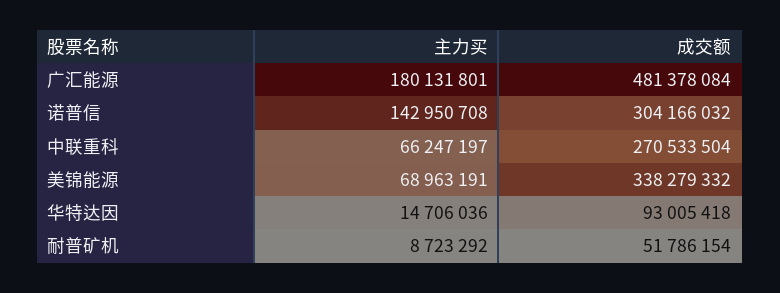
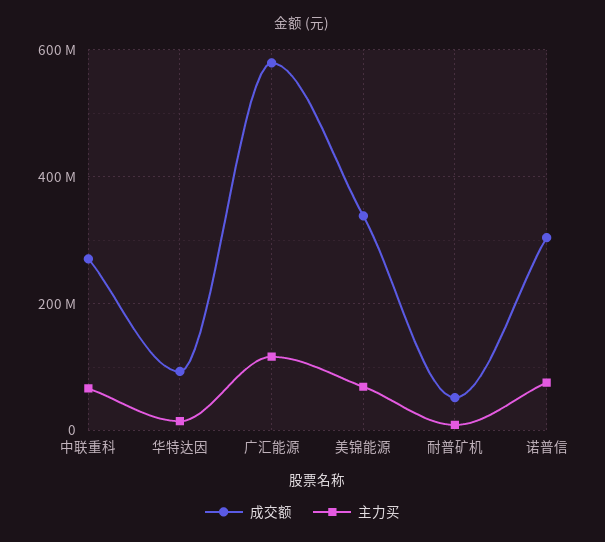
  {
    "主力买": {
-     "广汇能源": 180131801,
+     "广汇能源": 120000000,
-     "诺普信": 142950708,
+     "诺普信": 80000000,
      "中联重科": 66247197,
      "美锦能源": 68963191,
      "华特达因": 14706036,
      "耐普矿机": 8723292
    },
    "成交额": {
-     "广汇能源": 481378084,
+     "广汇能源": 580000000,
      "诺普信": 304166032,
      "中联重科": 270533504,
      "美锦能源": 338279332,
      "华特达因": 93005418,
      "耐普矿机": 51786154
    }
  }

